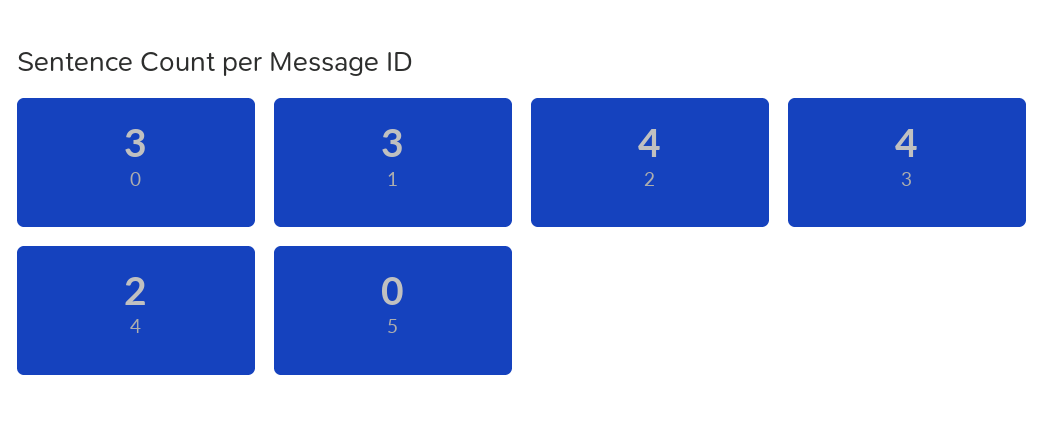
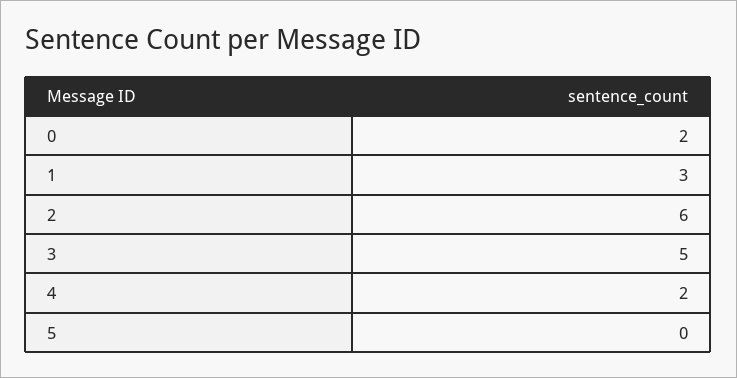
  {
-   "0": 3,
+   "0": 2,
    "1": 3,
-   "2": 4,
+   "2": 6,
-   "3": 4,
+   "3": 5,
    "4": 2,
    "5": 0
  }

